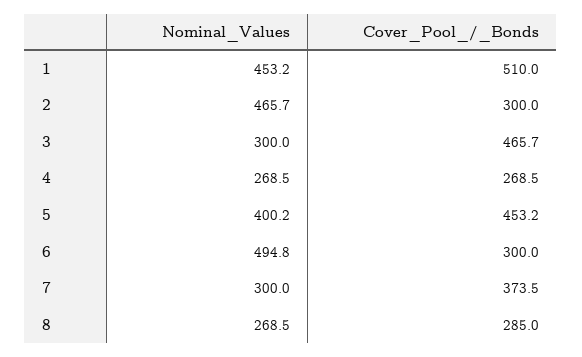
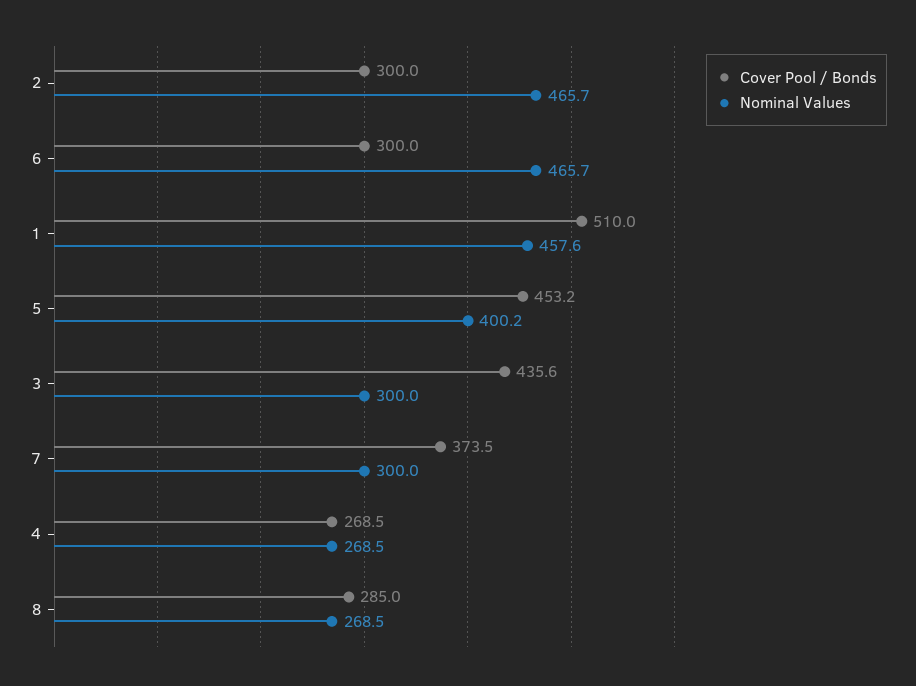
  {
    "Nominal_Values": {
-     "1": 453.2,
+     "1": 457.6,
      "2": 465.7,
      "3": 300,
      "4": 268.5,
      "5": 400.2,
-     "6": 494.8,
+     "6": 465.7,
      "7": 300,
      "8": 268.5
    },
    "Cover_Pool_/_Bonds": {
      "1": 510,
      "2": 300,
-     "3": 465.7,
+     "3": 435.6,
      "4": 268.5,
      "5": 453.2,
      "6": 300,
      "7": 373.5,
      "8": 285
    }
  }

